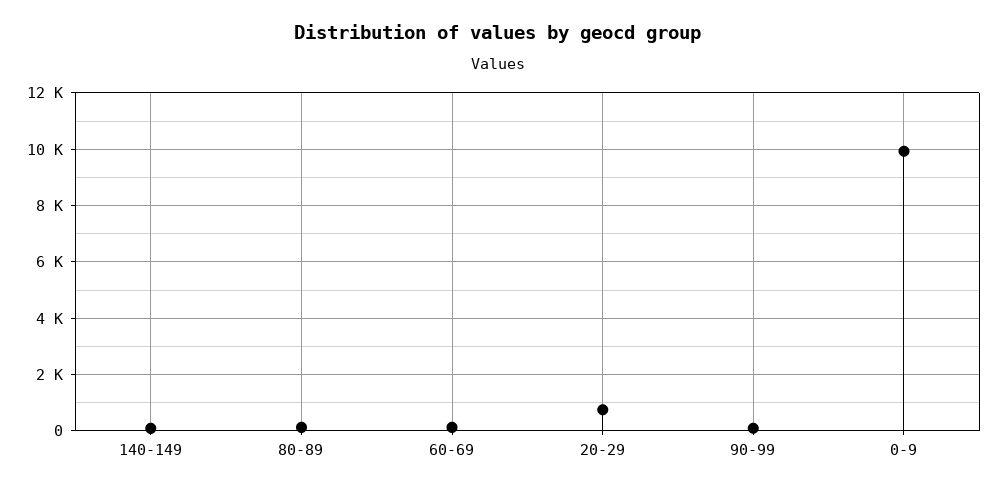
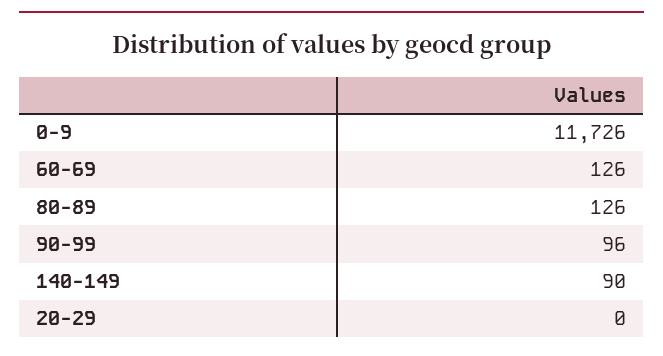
  {
    "140-149": 90,
    "80-89": 126,
    "60-69": 126,
-   "20-29": 750,
+   "20-29": 0,
    "90-99": 96,
-   "0-9": 10000
+   "0-9": 11726
  }

